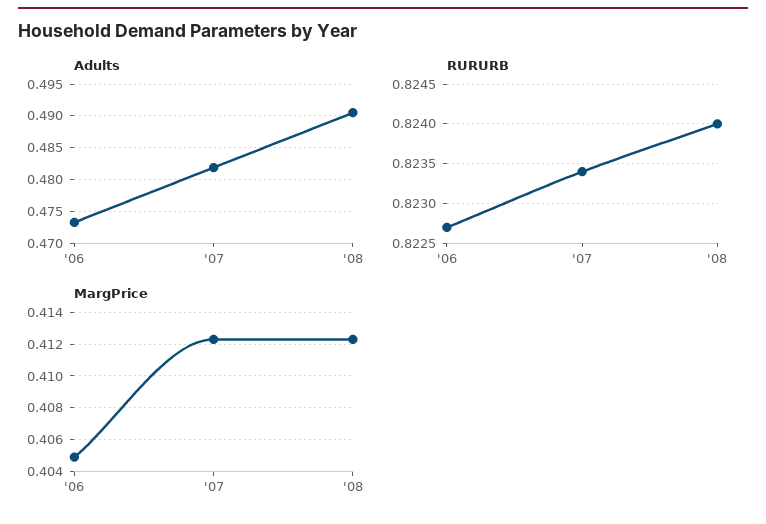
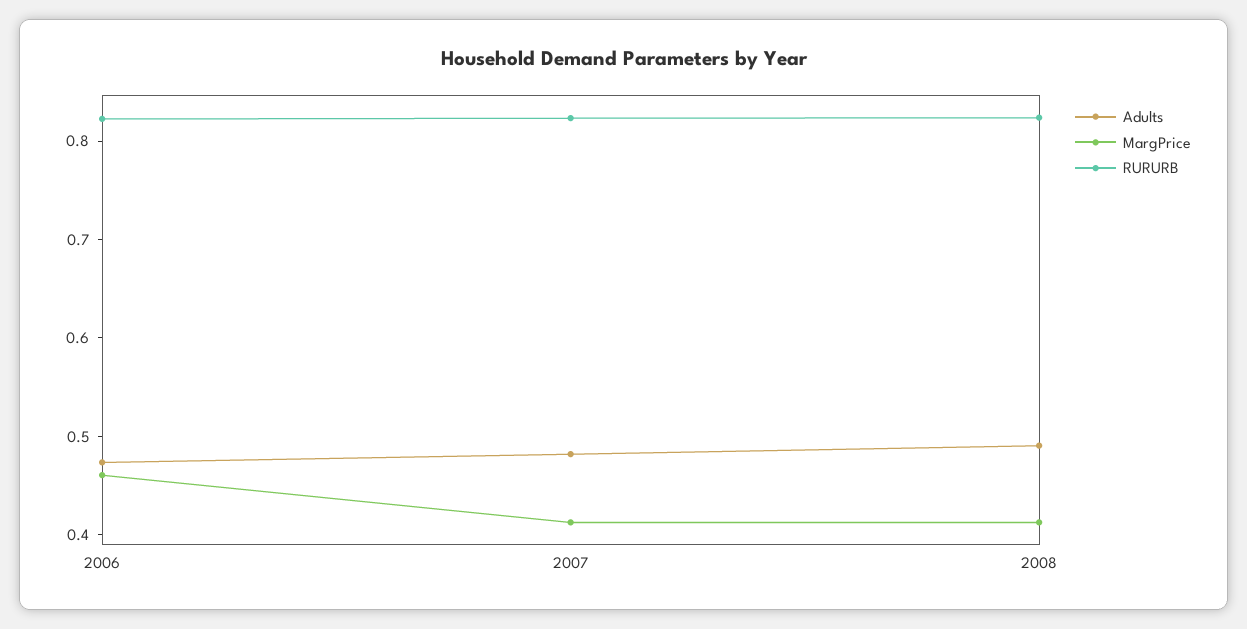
  {
    "Adults": {
      "'06": 0.473,
      "'07": 0.482,
      "'08": 0.491
    },
    "RURURB": {
      "'06": 0.8227,
      "'07": 0.8234,
      "'08": 0.824
    },
    "MargPrice": {
-     "'06": 0.405,
+     "'06": 0.46,
      "'07": 0.4125,
      "'08": 0.4125
    }
  }

